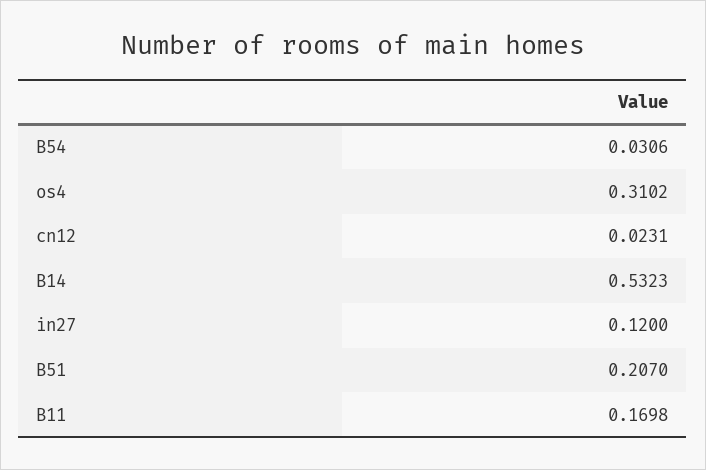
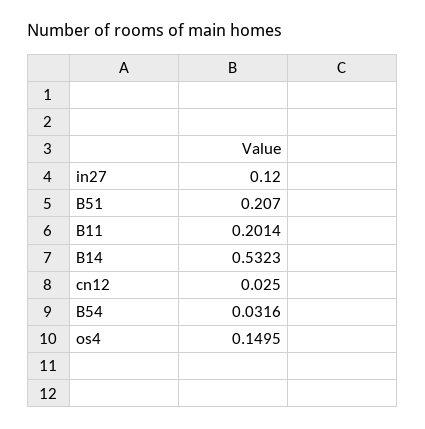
  {
-   "B54": 0.0306,
+   "B54": 0.0316,
-   "os4": 0.3102,
+   "os4": 0.1495,
-   "cn12": 0.0231,
+   "cn12": 0.025,
    "B14": 0.5323,
    "in27": 0.12,
    "B51": 0.207,
-   "B11": 0.1698
+   "B11": 0.2014
  }

